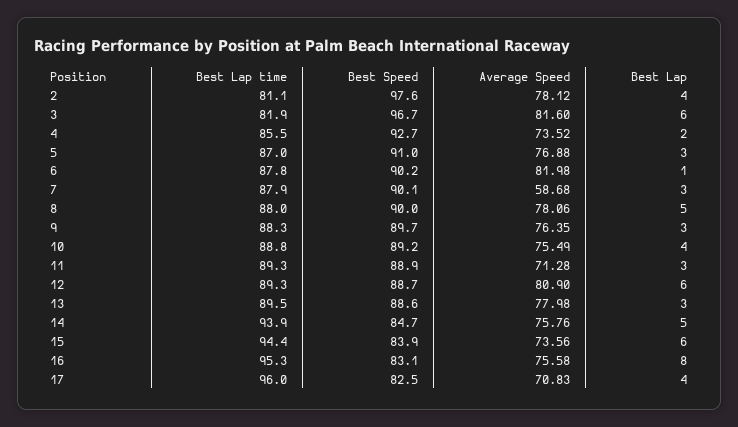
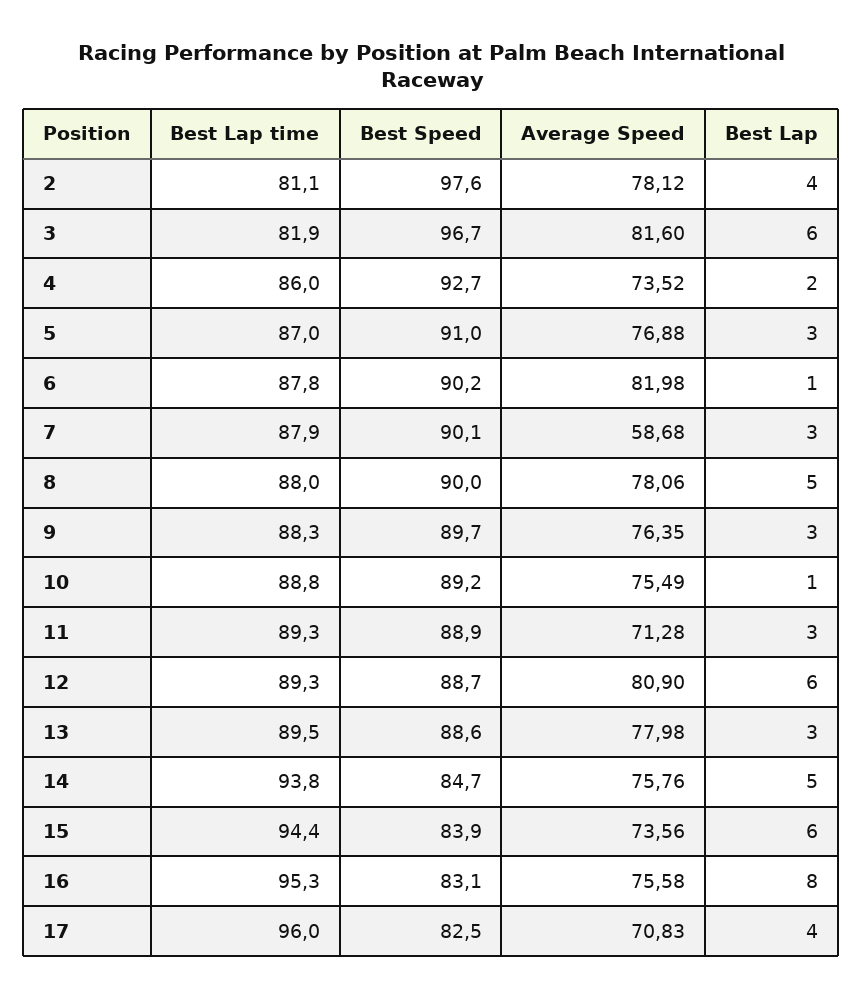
  {
    "Best Lap time": {
      "2": 81.1,
      "3": 81.9,
-     "4": 85.5,
+     "4": 86,
      "5": 87,
      "6": 87.8,
      "7": 87.9,
      "8": 88,
      "9": 88.3,
      "10": 88.8,
      "11": 89.3,
      "12": 89.3,
      "13": 89.5,
-     "14": 93.9,
+     "14": 93.8,
      "15": 94.4,
      "16": 95.3,
      "17": 96
    },
    "Best Speed": {
      "2": 97.6,
      "3": 96.7,
      "4": 92.7,
      "5": 91,
      "6": 90.2,
      "7": 90.1,
      "8": 90,
      "9": 89.7,
      "10": 89.2,
      "11": 88.9,
      "12": 88.7,
      "13": 88.6,
      "14": 84.7,
      "15": 83.9,
      "16": 83.1,
      "17": 82.5
    },
    "Average Speed": {
      "2": 78.12,
      "3": 81.6,
      "4": 73.52,
      "5": 76.88,
      "6": 81.98,
      "7": 58.68,
      "8": 78.06,
      "9": 76.35,
      "10": 75.49,
      "11": 71.28,
      "12": 80.9,
      "13": 77.98,
      "14": 75.76,
      "15": 73.56,
      "16": 75.58,
      "17": 70.83
    },
    "Best Lap": {
      "2": 4,
      "3": 6,
      "4": 2,
      "5": 3,
      "6": 1,
      "7": 3,
      "8": 5,
      "9": 3,
-     "10": 4,
+     "10": 1,
      "11": 3,
      "12": 6,
      "13": 3,
      "14": 5,
      "15": 6,
      "16": 8,
      "17": 4
    }
  }

